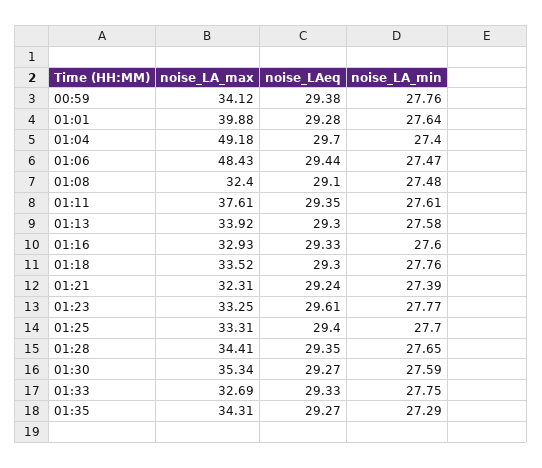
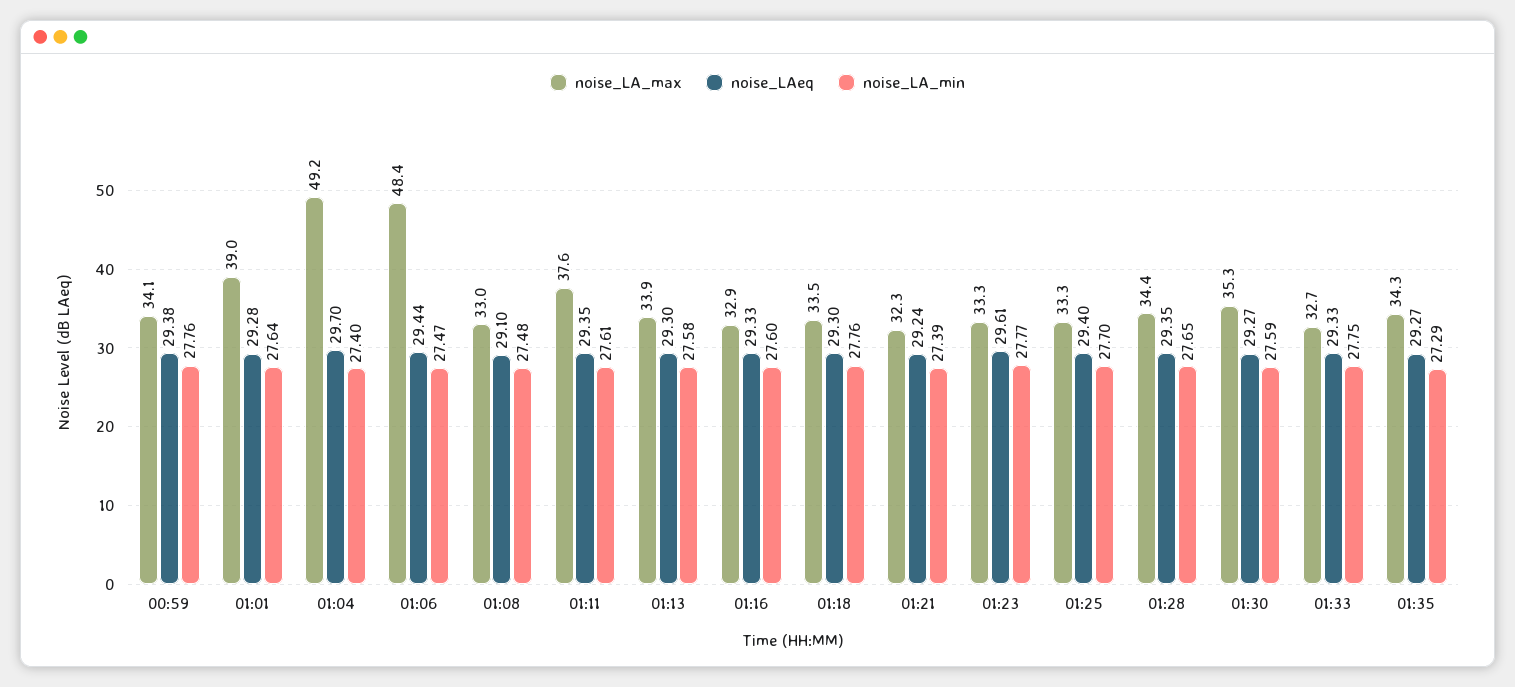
  {
    "noise_LA_max": {
      "00:59": 34.12,
-     "01:01": 39.88,
+     "01:01": 39,
      "01:04": 49.18,
      "01:06": 48.43,
-     "01:08": 32.4,
+     "01:08": 33,
      "01:11": 37.61,
      "01:13": 33.92,
      "01:16": 32.93,
      "01:18": 33.52,
      "01:21": 32.31,
      "01:23": 33.25,
      "01:25": 33.31,
      "01:28": 34.41,
      "01:30": 35.34,
      "01:33": 32.69,
      "01:35": 34.31
    },
    "noise_LAeq": {
      "00:59": 29.38,
      "01:01": 29.28,
      "01:04": 29.7,
      "01:06": 29.44,
      "01:08": 29.1,
      "01:11": 29.35,
      "01:13": 29.3,
      "01:16": 29.33,
      "01:18": 29.3,
      "01:21": 29.24,
      "01:23": 29.61,
      "01:25": 29.4,
      "01:28": 29.35,
      "01:30": 29.27,
      "01:33": 29.33,
      "01:35": 29.27
    },
    "noise_LA_min": {
      "00:59": 27.76,
      "01:01": 27.64,
      "01:04": 27.4,
      "01:06": 27.47,
      "01:08": 27.48,
      "01:11": 27.61,
      "01:13": 27.58,
      "01:16": 27.6,
      "01:18": 27.76,
      "01:21": 27.39,
      "01:23": 27.77,
      "01:25": 27.7,
      "01:28": 27.65,
      "01:30": 27.59,
      "01:33": 27.75,
      "01:35": 27.29
    }
  }

